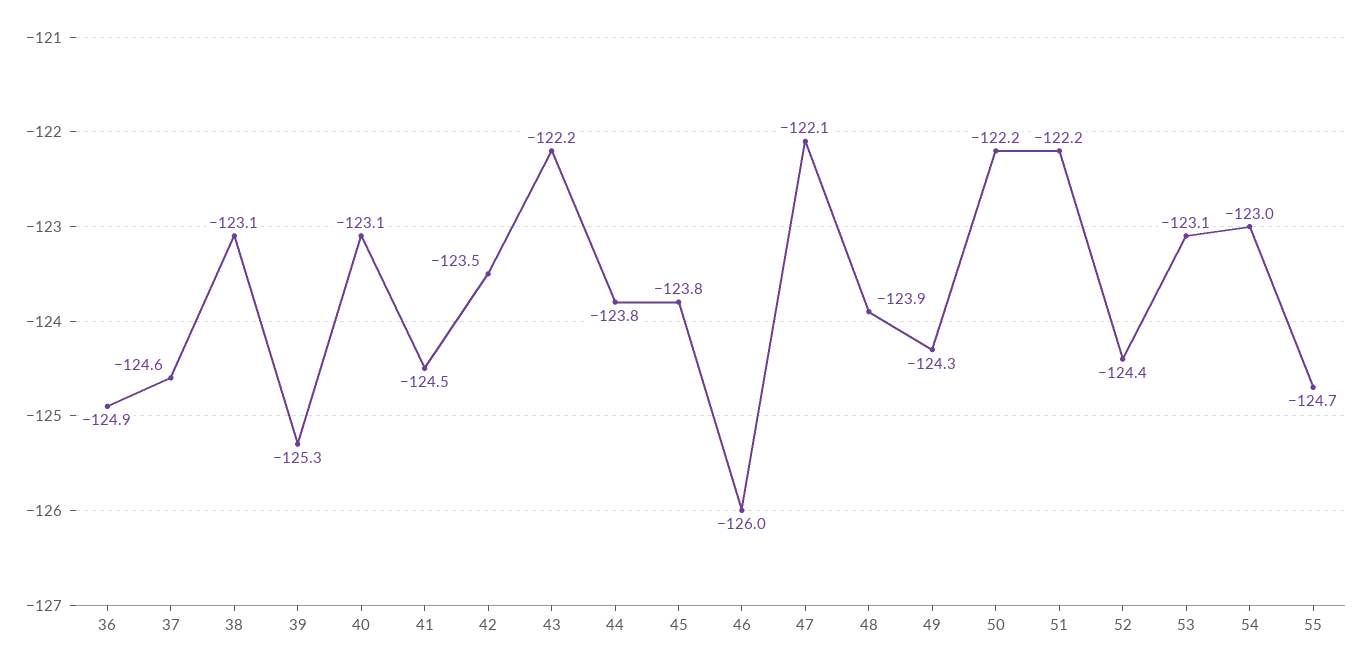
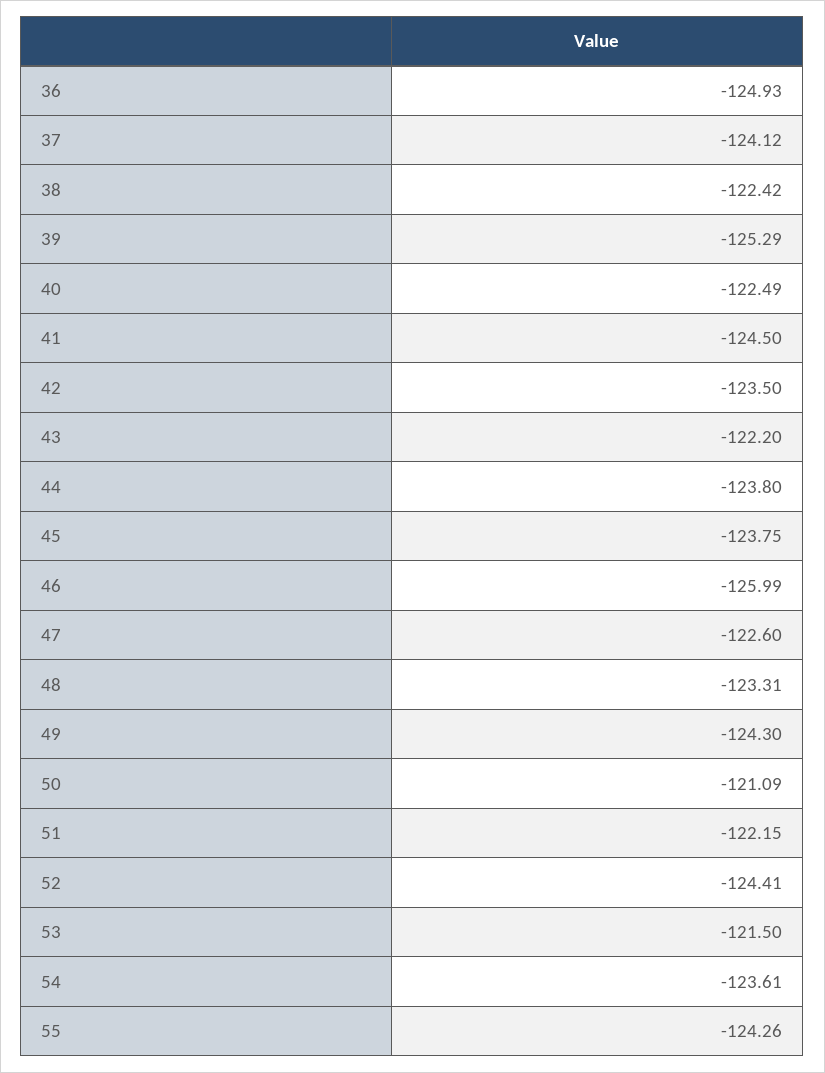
  {
    "36": -124.93,
-   "37": -124.6,
+   "37": -124.12,
-   "38": -123.1,
+   "38": -122.42,
    "39": -125.29,
-   "40": -123.1,
+   "40": -122.49,
    "41": -124.5,
    "42": -123.5,
    "43": -122.2,
    "44": -123.8,
    "45": -123.75,
    "46": -125.99,
-   "47": -122.1,
+   "47": -122.6,
-   "48": -123.9,
+   "48": -123.31,
    "49": -124.3,
-   "50": -122.2,
+   "50": -121.09,
    "51": -122.15,
    "52": -124.41,
-   "53": -123.1,
+   "53": -121.5,
-   "54": -123,
+   "54": -123.61,
-   "55": -124.7
+   "55": -124.26
  }

